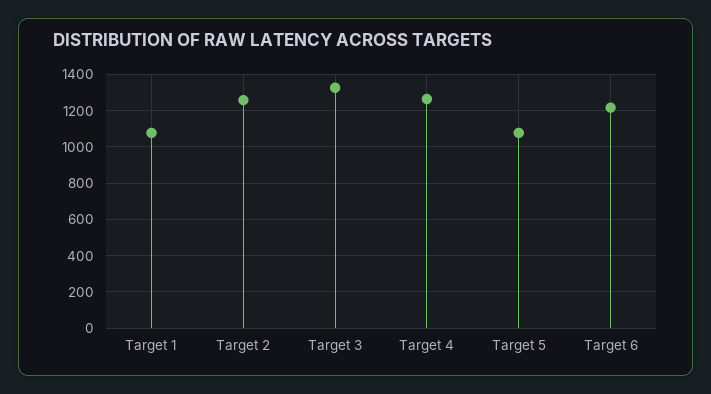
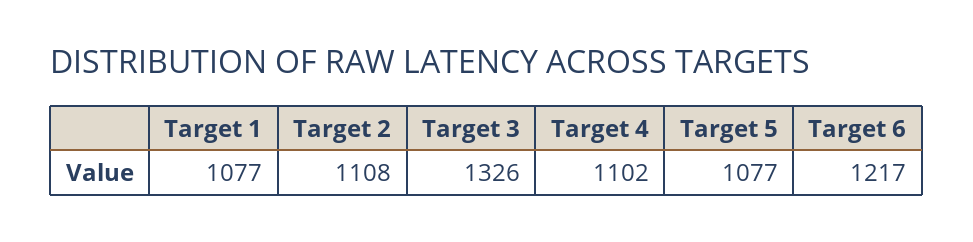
  {
    "Target 1": 1077,
-   "Target 2": 1250,
+   "Target 2": 1108,
    "Target 3": 1326,
-   "Target 4": 1250,
+   "Target 4": 1102,
    "Target 5": 1077,
    "Target 6": 1217
  }

